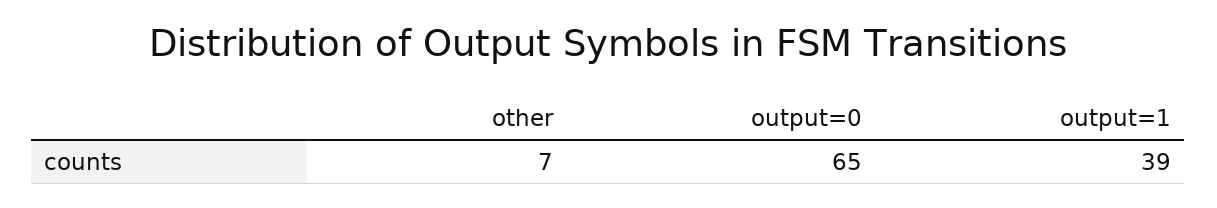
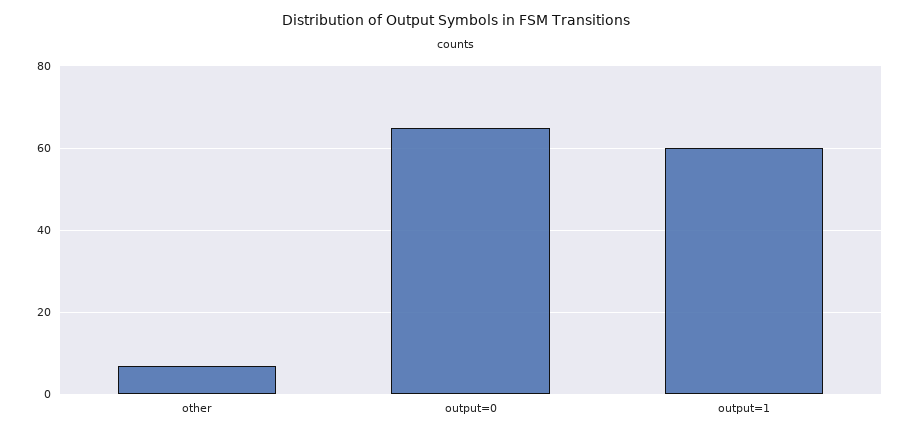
  {
    "other": 7,
    "output=0": 65,
-   "output=1": 39
+   "output=1": 60
  }

